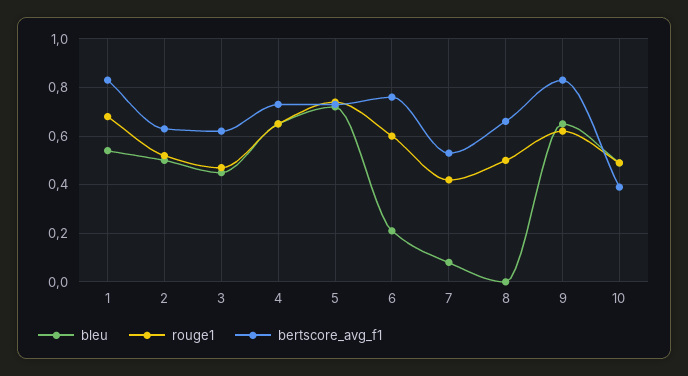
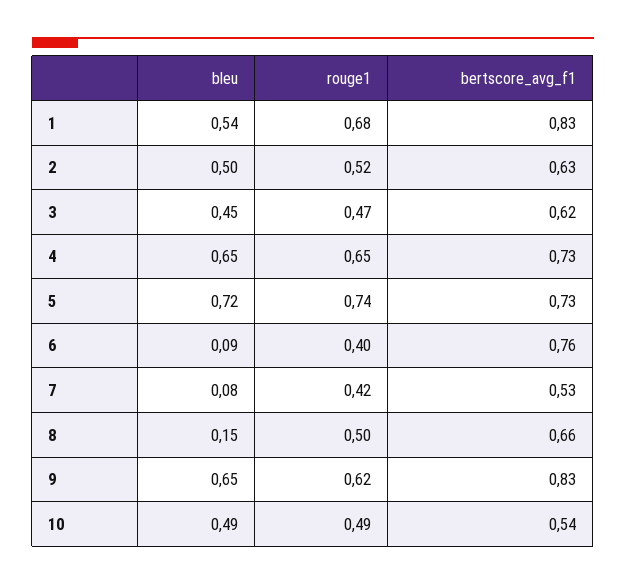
  {
    "bleu": {
      "1": 0.54,
      "2": 0.5,
      "3": 0.45,
      "4": 0.65,
      "5": 0.72,
-     "6": 0.2,
+     "6": 0.09,
      "7": 0.08,
-     "8": 0,
+     "8": 0.15,
      "9": 0.65,
      "10": 0.49
    },
    "rouge1": {
      "1": 0.68,
      "2": 0.52,
      "3": 0.47,
      "4": 0.65,
      "5": 0.74,
-     "6": 0.6,
+     "6": 0.4,
      "7": 0.42,
      "8": 0.5,
      "9": 0.62,
      "10": 0.49
    },
    "bertscore_avg_f1": {
      "1": 0.83,
      "2": 0.63,
      "3": 0.62,
      "4": 0.73,
      "5": 0.73,
      "6": 0.76,
      "7": 0.53,
      "8": 0.66,
      "9": 0.83,
-     "10": 0.4
+     "10": 0.54
    }
  }

